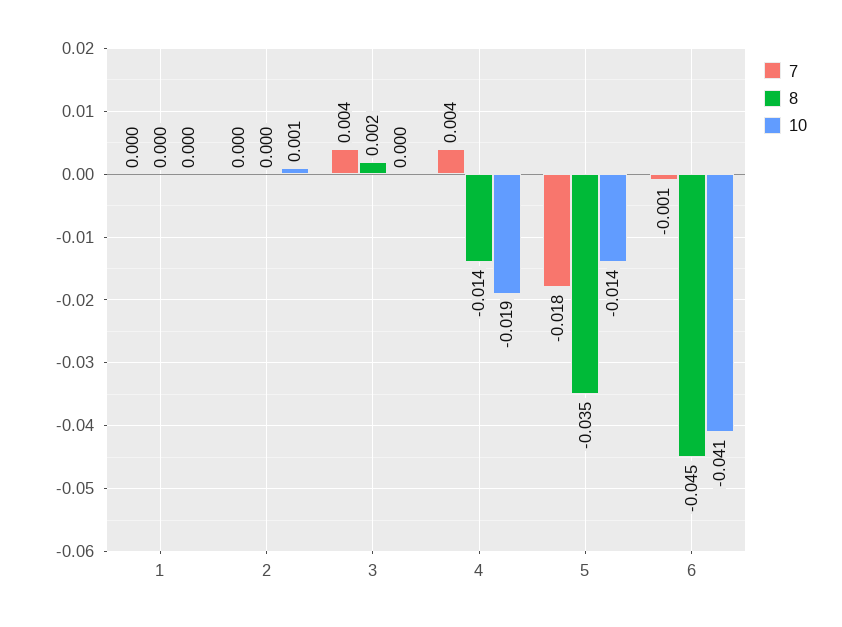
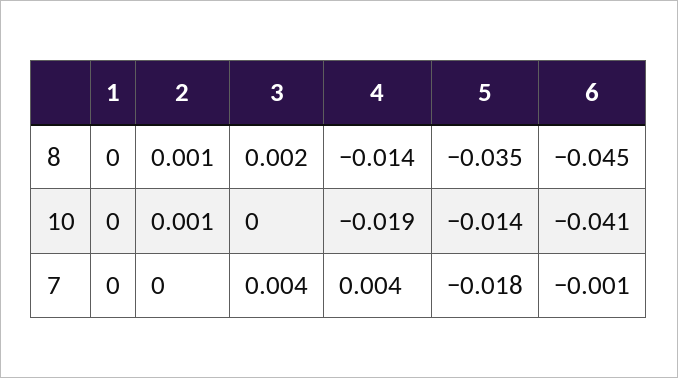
  {
    "7": {
      "1": 0,
      "2": 0,
      "3": 0.004,
      "4": 0.004,
      "5": -0.018,
      "6": -0.001
    },
    "8": {
      "1": 0,
-     "2": 0,
+     "2": 0.001,
      "3": 0.002,
      "4": -0.014,
      "5": -0.035,
      "6": -0.045
    },
    "10": {
      "1": 0,
      "2": 0.001,
      "3": 0,
      "4": -0.019,
      "5": -0.014,
      "6": -0.041
    }
  }

